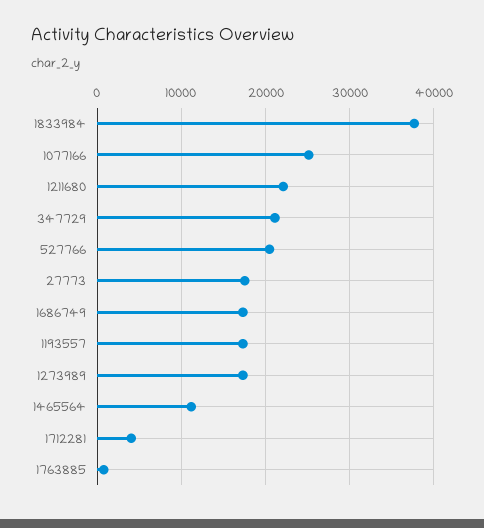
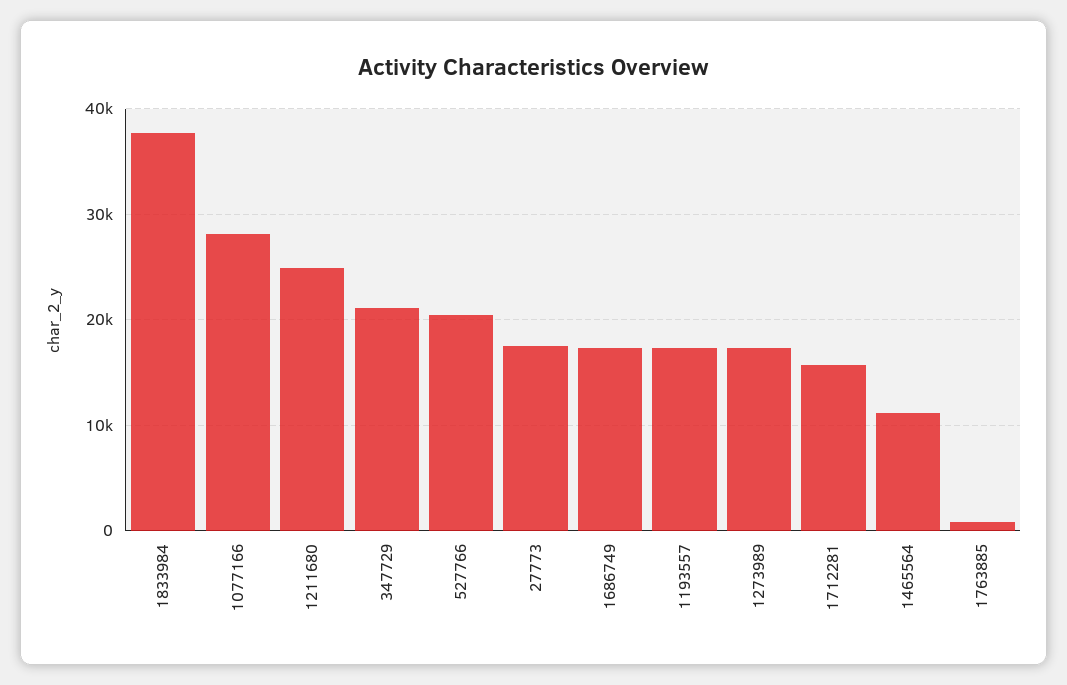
  {
    "1833984": 38000,
-   "1077166": 25000,
+   "1077166": 28000,
-   "1211680": 22000,
+   "1211680": 25000,
    "347729": 21000,
    "527766": 20000,
    "27773": 18000,
    "1686749": 17000,
    "1193557": 17000,
    "1273989": 17000,
    "1465564": 11000,
-   "1712281": 4000,
+   "1712281": 16000,
    "1763885": 1000
  }

